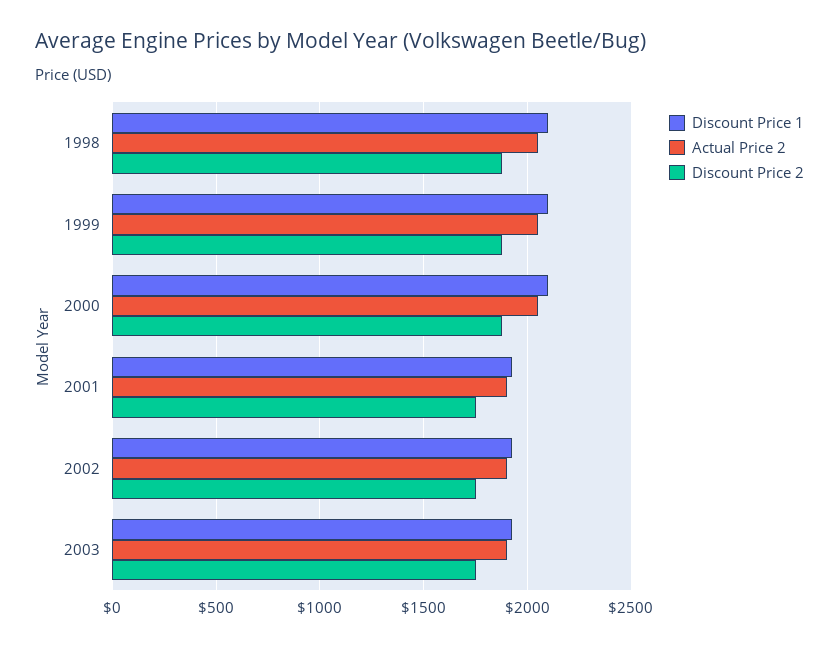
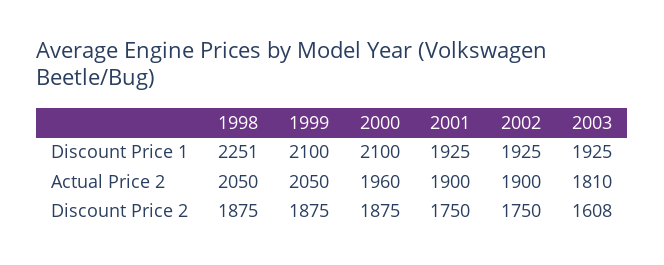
  {
    "Discount Price 1": {
-     "1998": 2100,
+     "1998": 2251,
      "1999": 2100,
      "2000": 2100,
      "2001": 1925,
      "2002": 1925,
      "2003": 1925
    },
    "Actual Price 2": {
      "1998": 2050,
      "1999": 2050,
-     "2000": 2050,
+     "2000": 1960,
      "2001": 1900,
      "2002": 1900,
-     "2003": 1900
+     "2003": 1810
    },
    "Discount Price 2": {
      "1998": 1875,
      "1999": 1875,
      "2000": 1875,
      "2001": 1750,
      "2002": 1750,
-     "2003": 1750
+     "2003": 1608
    }
  }

